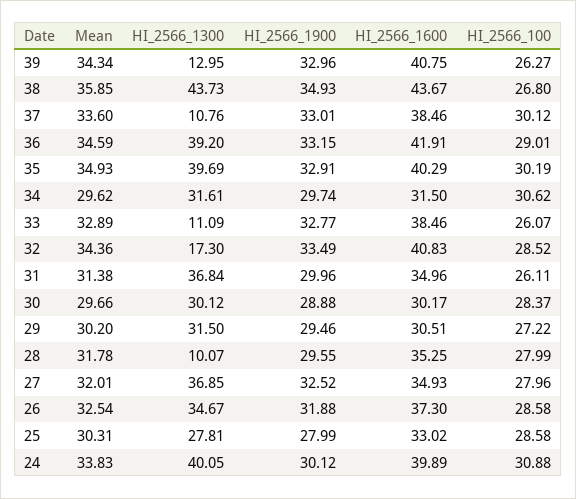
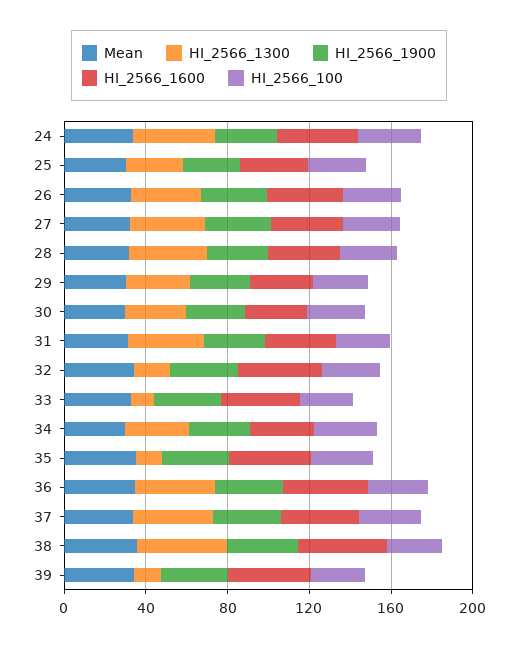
  {
    "Mean": {
      "39": 34.34,
      "38": 35.85,
      "37": 33.6,
      "36": 34.59,
      "35": 34.93,
      "34": 29.62,
      "33": 32.89,
      "32": 34.36,
      "31": 31.38,
      "30": 29.66,
      "29": 30.2,
      "28": 31.78,
      "27": 32.01,
      "26": 32.54,
      "25": 30.31,
      "24": 33.83
    },
    "HI_2566_1300": {
      "39": 12.95,
      "38": 43.73,
-     "37": 10.76,
+     "37": 40,
      "36": 39.2,
-     "35": 39.69,
+     "35": 10,
      "34": 31.61,
      "33": 11.09,
      "32": 17.3,
      "31": 36.84,
      "30": 30.12,
      "29": 31.5,
-     "28": 10.07,
+     "28": 40,
      "27": 36.85,
      "26": 34.67,
      "25": 27.81,
      "24": 40.05
    },
    "HI_2566_1900": {
      "39": 32.96,
      "38": 34.93,
      "37": 33.01,
      "36": 33.15,
      "35": 32.91,
      "34": 29.74,
      "33": 32.77,
      "32": 33.49,
      "31": 29.96,
      "30": 28.88,
      "29": 29.46,
      "28": 29.55,
      "27": 32.52,
      "26": 31.88,
      "25": 27.99,
      "24": 30.12
    },
    "HI_2566_1600": {
      "39": 40.75,
      "38": 43.67,
      "37": 38.46,
      "36": 41.91,
      "35": 40.29,
      "34": 31.5,
      "33": 38.46,
      "32": 40.83,
      "31": 34.96,
      "30": 30.17,
      "29": 30.51,
      "28": 35.25,
      "27": 34.93,
      "26": 37.3,
      "25": 33.02,
      "24": 39.89
    },
    "HI_2566_100": {
      "39": 26.27,
      "38": 26.8,
      "37": 30.12,
      "36": 29.01,
      "35": 30.19,
      "34": 30.62,
      "33": 26.07,
      "32": 28.52,
      "31": 26.11,
      "30": 28.37,
      "29": 27.22,
      "28": 27.99,
      "27": 27.96,
      "26": 28.58,
      "25": 28.58,
      "24": 30.88
    }
  }

